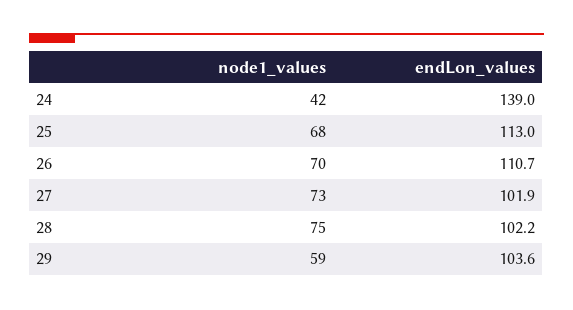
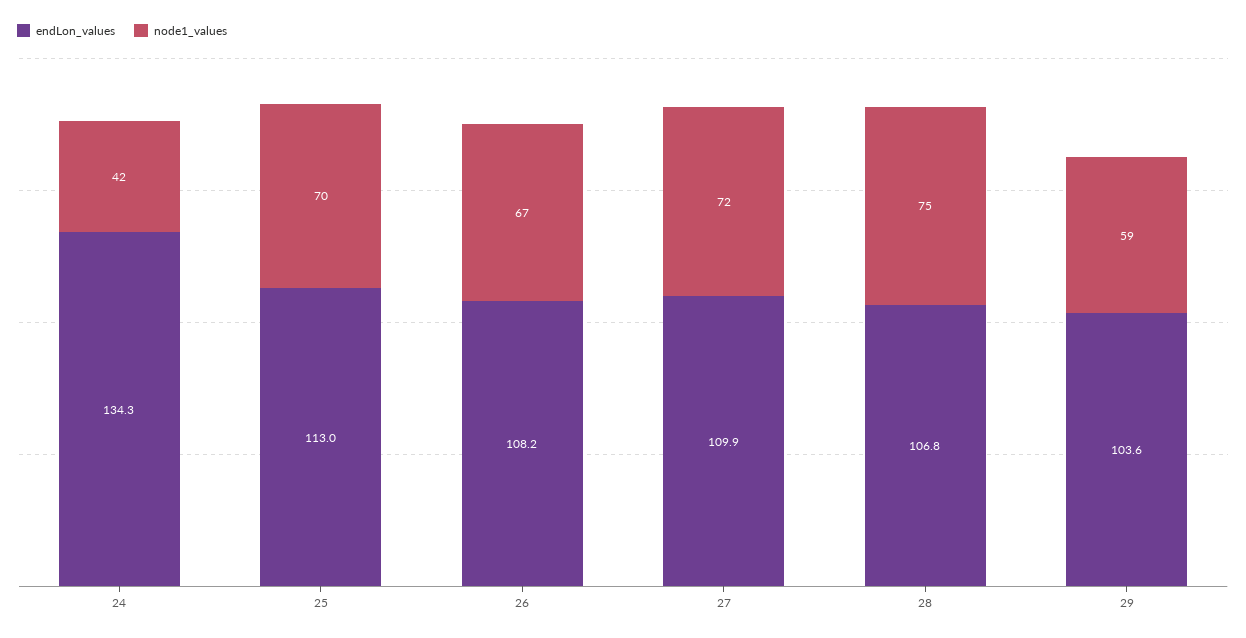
  {
    "node1_values": {
      "24": 42,
-     "25": 68,
+     "25": 70,
-     "26": 70,
+     "26": 67,
-     "27": 73,
+     "27": 72,
      "28": 75,
      "29": 59
    },
    "endLon_values": {
-     "24": 139,
+     "24": 134.3,
      "25": 113,
-     "26": 110.7,
+     "26": 108.2,
-     "27": 101.9,
+     "27": 109.9,
-     "28": 102.2,
+     "28": 106.8,
      "29": 103.6
    }
  }

